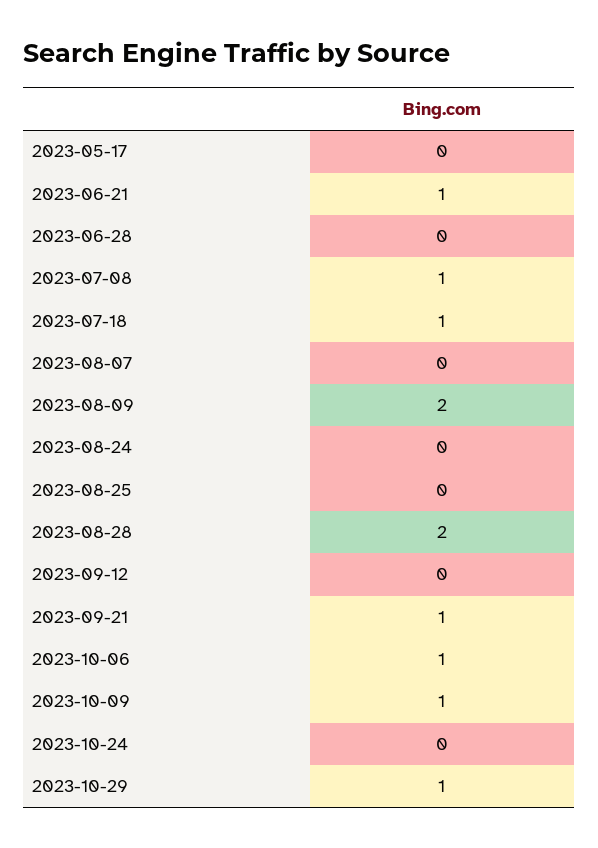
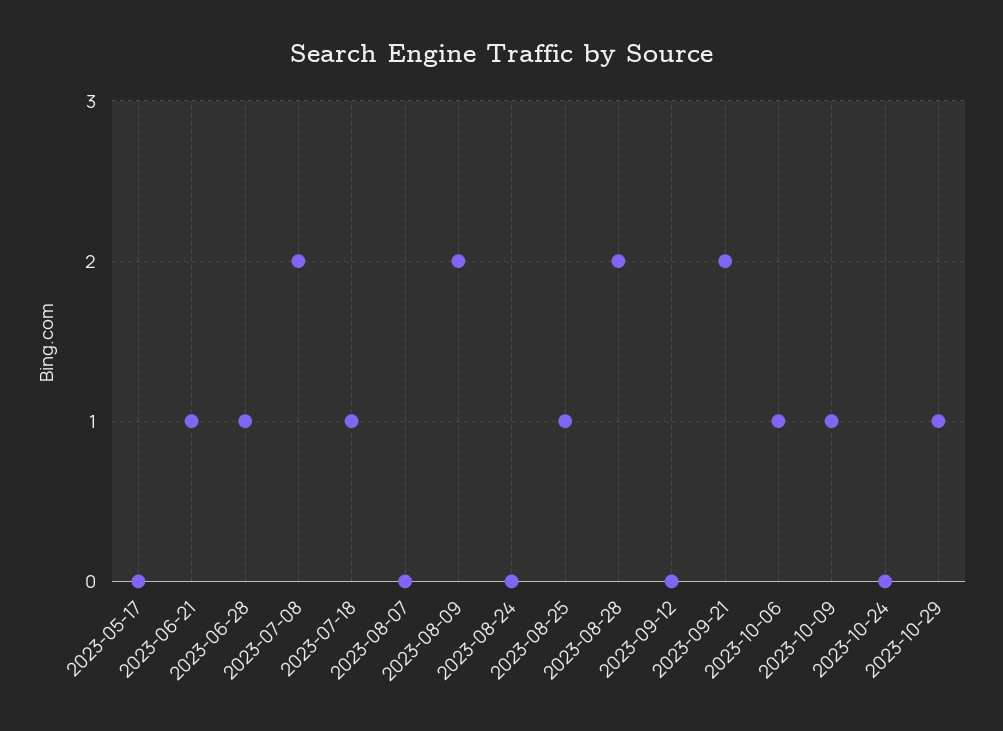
  {
    "2023-05-17": 0,
    "2023-06-21": 1,
-   "2023-06-28": 0,
+   "2023-06-28": 1,
-   "2023-07-08": 1,
+   "2023-07-08": 2,
    "2023-07-18": 1,
    "2023-08-07": 0,
    "2023-08-09": 2,
    "2023-08-24": 0,
-   "2023-08-25": 0,
+   "2023-08-25": 1,
    "2023-08-28": 2,
    "2023-09-12": 0,
-   "2023-09-21": 1,
+   "2023-09-21": 2,
    "2023-10-06": 1,
    "2023-10-09": 1,
    "2023-10-24": 0,
    "2023-10-29": 1
  }

